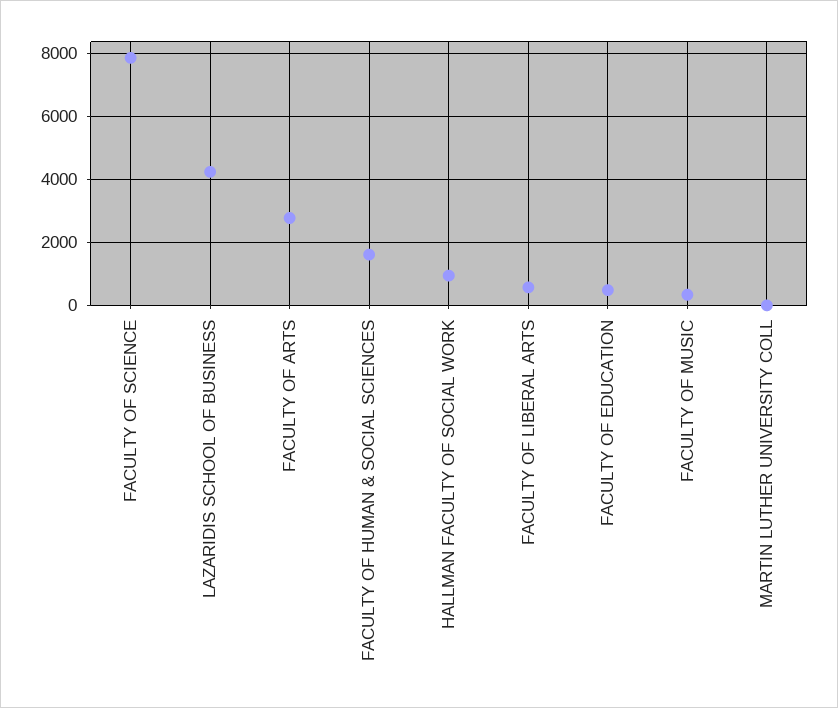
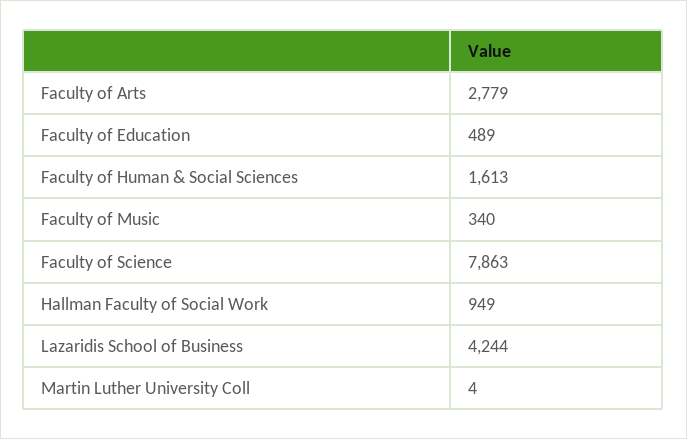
  {
    "FACULTY OF SCIENCE": 7863,
    "LAZARIDIS SCHOOL OF BUSINESS": 4244,
    "FACULTY OF ARTS": 2779,
    "FACULTY OF HUMAN & SOCIAL SCIENCES": 1613,
    "HALLMAN FACULTY OF SOCIAL WORK": 949,
-   "FACULTY OF LIBERAL ARTS": 600,
    "FACULTY OF EDUCATION": 489,
    "FACULTY OF MUSIC": 340,
    "MARTIN LUTHER UNIVERSITY COLL": 4
  }

